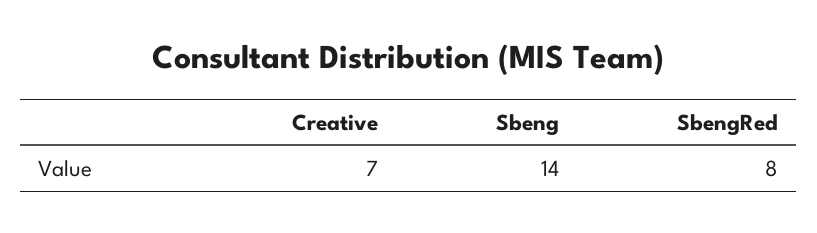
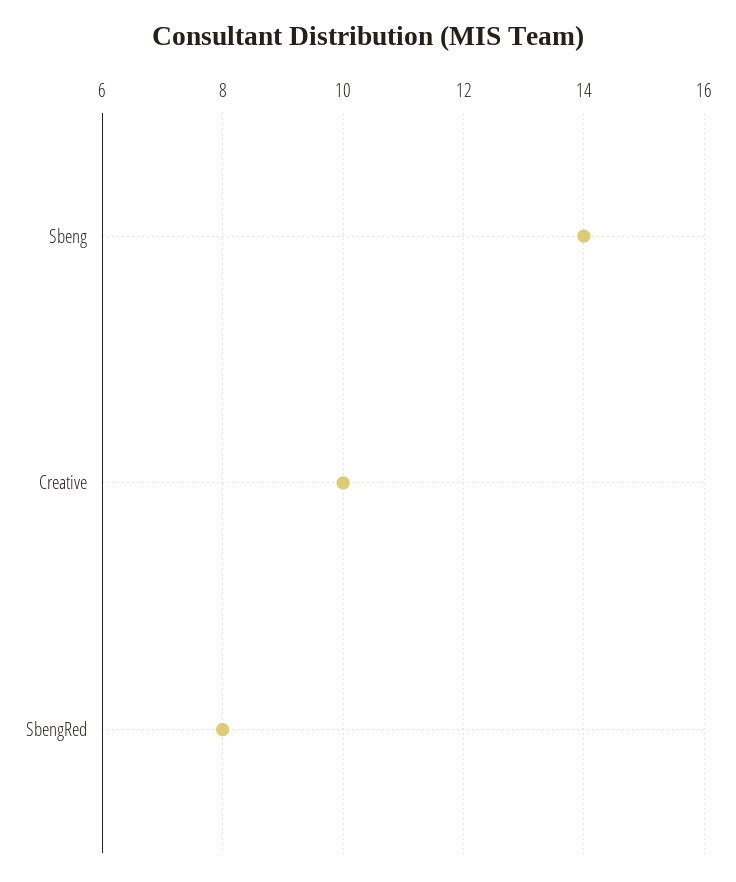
  {
-   "Creative": 7,
+   "Creative": 10,
    "Sbeng": 14,
    "SbengRed": 8
  }

